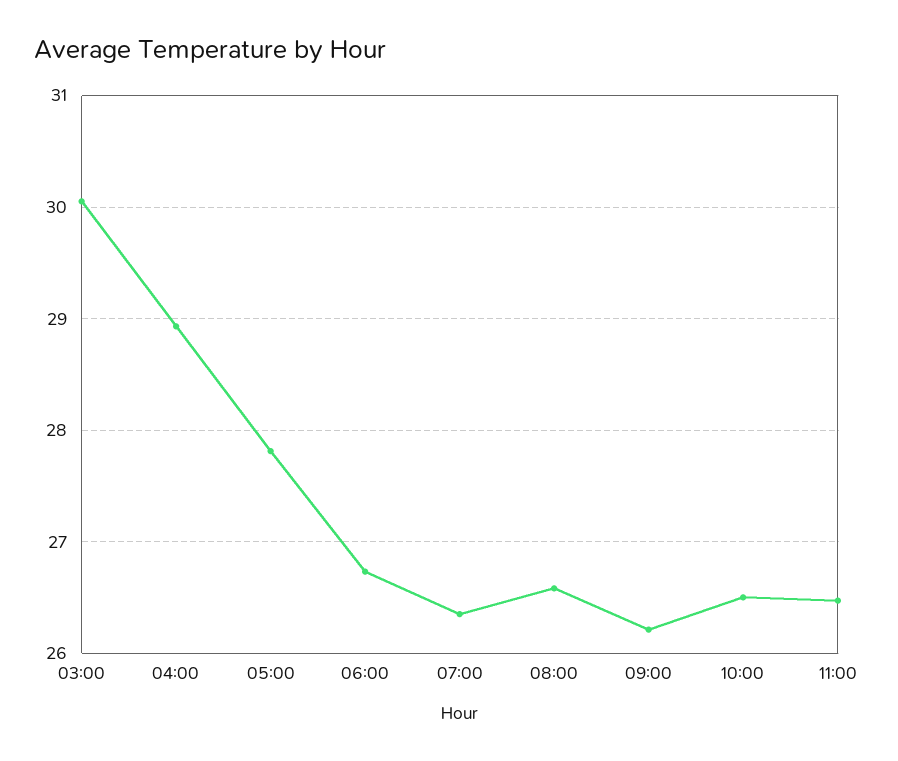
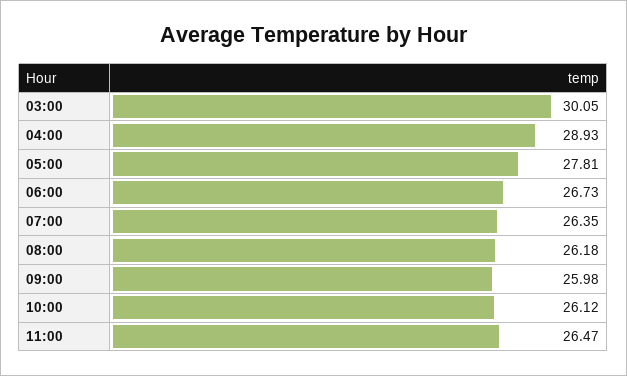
  {
    "03:00": 30.05,
    "04:00": 28.93,
    "05:00": 27.81,
    "06:00": 26.73,
    "07:00": 26.35,
-   "08:00": 26.6,
+   "08:00": 26.18,
-   "09:00": 26.2,
+   "09:00": 25.98,
-   "10:00": 26.5,
+   "10:00": 26.12,
    "11:00": 26.47
  }

